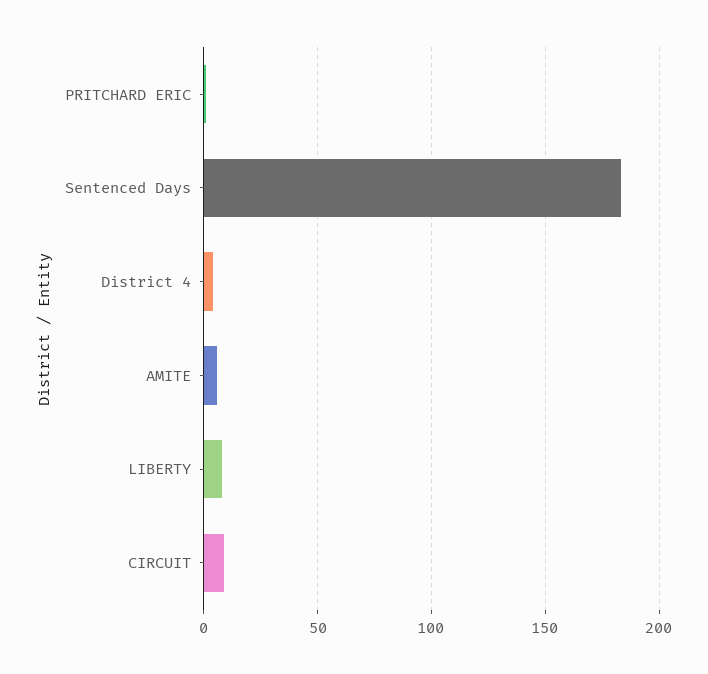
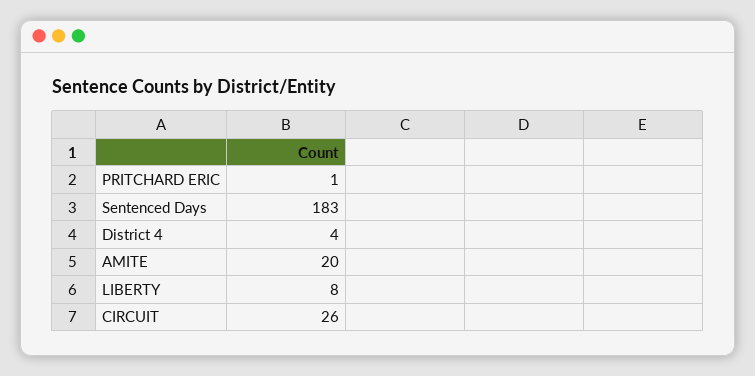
  {
    "PRITCHARD ERIC": 1,
    "Sentenced Days": 183,
    "District 4": 4,
-   "AMITE": 5,
+   "AMITE": 20,
    "LIBERTY": 8,
-   "CIRCUIT": 10
+   "CIRCUIT": 26
  }

